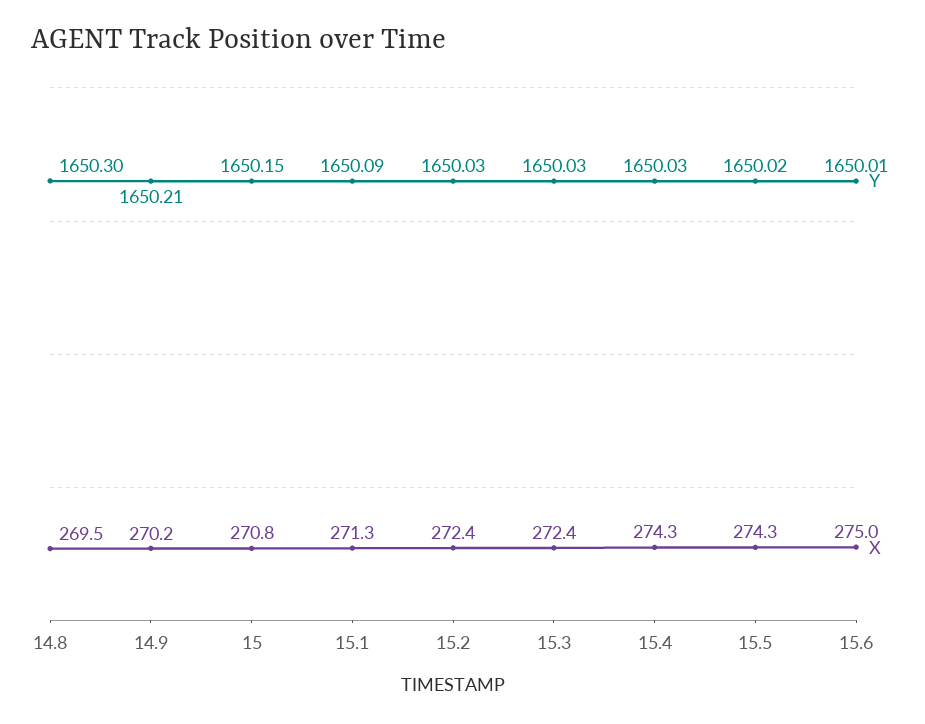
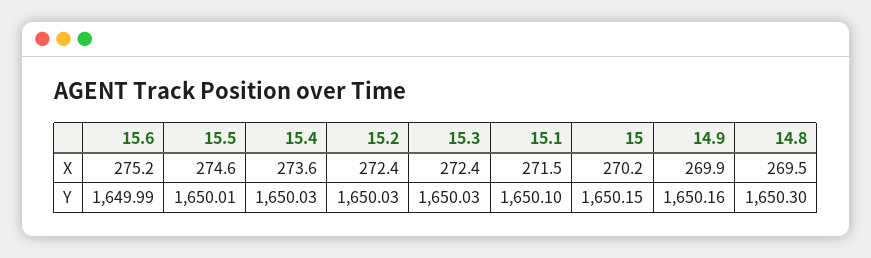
  {
    "Y": {
      "14.8": 1650.3,
-     "14.9": 1650.21,
+     "14.9": 1650.16,
      "15": 1650.15,
-     "15.1": 1650.09,
+     "15.1": 1650.1,
      "15.2": 1650.03,
      "15.3": 1650.03,
      "15.4": 1650.03,
-     "15.5": 1650.02,
+     "15.5": 1650.01,
-     "15.6": 1650.01
+     "15.6": 1649.99
    },
    "X": {
      "14.8": 269.5,
-     "14.9": 270.2,
+     "14.9": 269.9,
-     "15": 270.8,
+     "15": 270.2,
-     "15.1": 271.3,
+     "15.1": 271.5,
      "15.2": 272.4,
      "15.3": 272.4,
-     "15.4": 274.3,
+     "15.4": 273.6,
-     "15.5": 274.3,
+     "15.5": 274.6,
-     "15.6": 275
+     "15.6": 275.2
    }
  }

